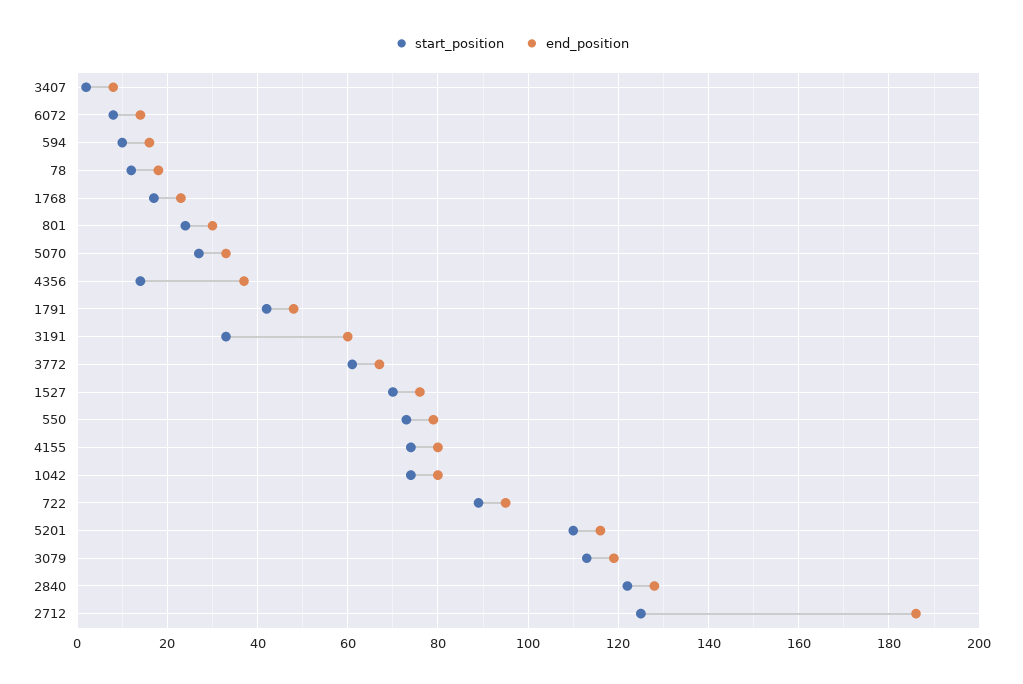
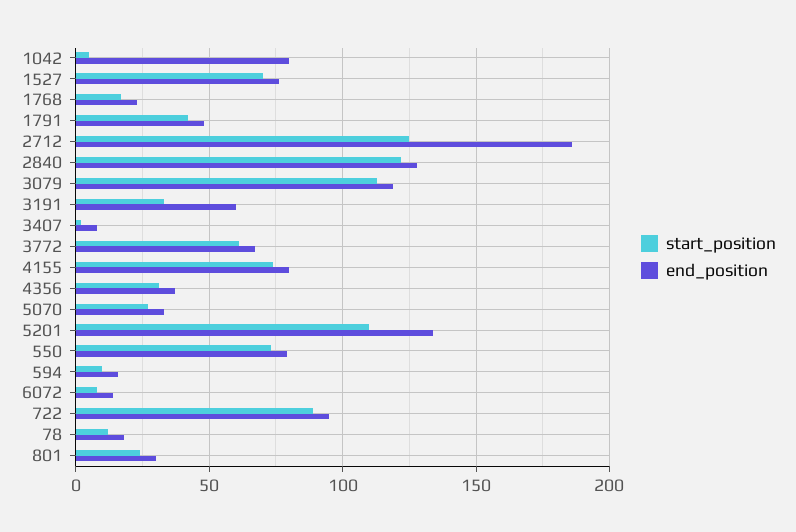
  {
    "start_position": {
      "3407": 0,
      "6072": 10,
      "594": 10,
      "78": 10,
      "1768": 15,
      "801": 25,
      "5070": 25,
-     "4356": 15,
+     "4356": 30,
      "1791": 40,
      "3191": 35,
      "3772": 60,
      "1527": 70,
      "550": 75,
      "4155": 75,
-     "1042": 75,
+     "1042": 5,
      "722": 90,
      "5201": 110,
      "3079": 115,
      "2840": 120,
      "2712": 125
    },
    "end_position": {
      "3407": 10,
      "6072": 15,
      "594": 15,
      "78": 20,
      "1768": 25,
      "801": 30,
      "5070": 35,
      "4356": 35,
      "1791": 50,
      "3191": 60,
      "3772": 65,
      "1527": 75,
      "550": 80,
      "4155": 80,
      "1042": 80,
      "722": 95,
-     "5201": 115,
+     "5201": 135,
      "3079": 120,
      "2840": 130,
      "2712": 185
    }
  }

